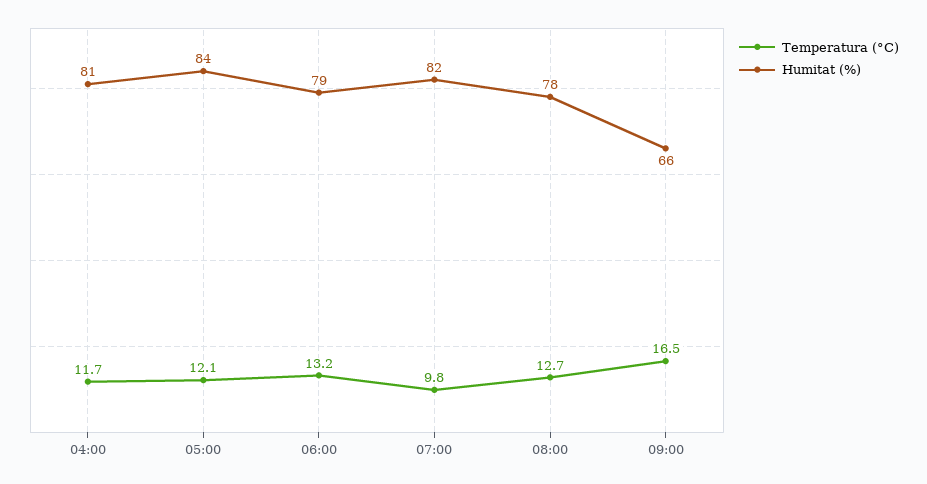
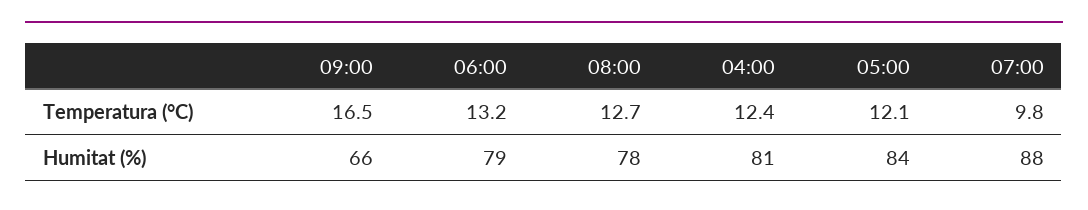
  {
    "Temperatura (°C)": {
-     "04:00": 11.7,
+     "04:00": 12.4,
      "05:00": 12.1,
      "06:00": 13.2,
      "07:00": 9.8,
      "08:00": 12.7,
      "09:00": 16.5
    },
    "Humitat (%)": {
      "04:00": 81,
      "05:00": 84,
      "06:00": 79,
-     "07:00": 82,
+     "07:00": 88,
      "08:00": 78,
      "09:00": 66
    }
  }

